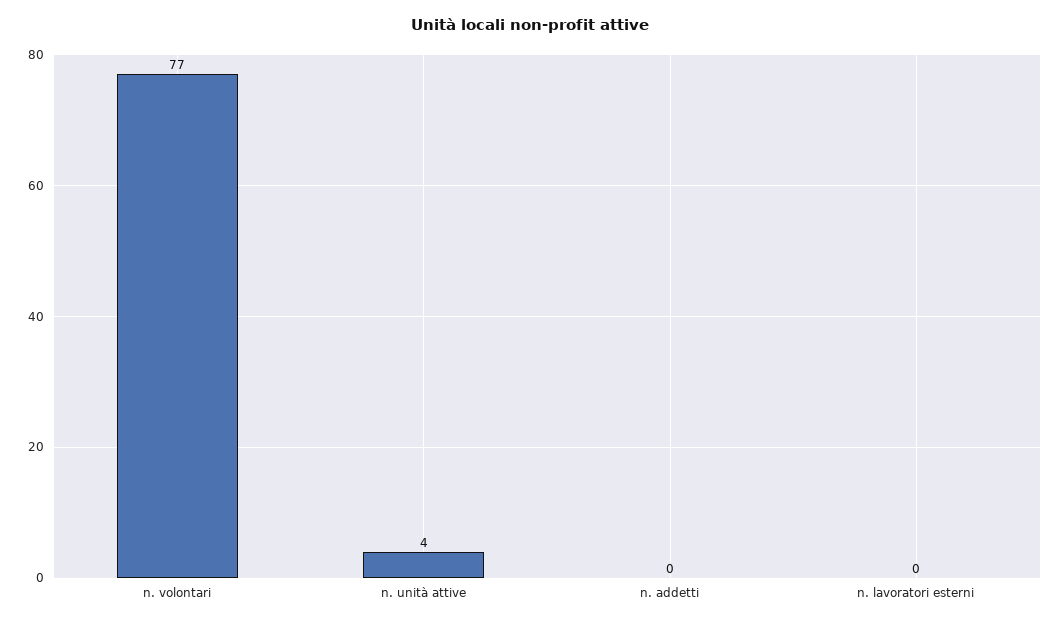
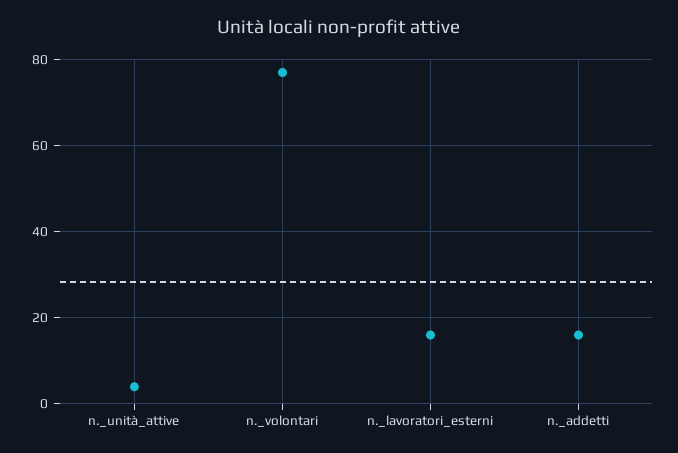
  {
    "n. volontari": 77,
    "n. unità attive": 4,
-   "n. addetti": 0,
+   "n. addetti": 15,
-   "n. lavoratori esterni": 0
+   "n. lavoratori esterni": 15
  }

